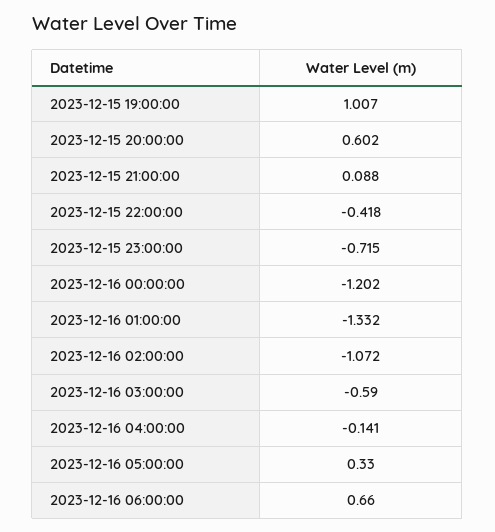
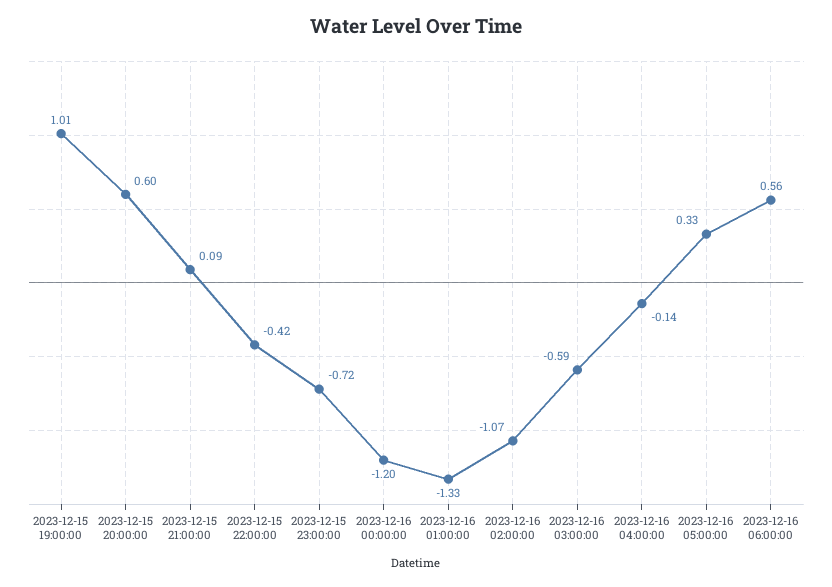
  {
    "2023-12-15 19:00:00": 1.007,
    "2023-12-15 20:00:00": 0.602,
    "2023-12-15 21:00:00": 0.088,
    "2023-12-15 22:00:00": -0.418,
    "2023-12-15 23:00:00": -0.715,
    "2023-12-16 00:00:00": -1.202,
    "2023-12-16 01:00:00": -1.332,
    "2023-12-16 02:00:00": -1.072,
    "2023-12-16 03:00:00": -0.59,
    "2023-12-16 04:00:00": -0.141,
    "2023-12-16 05:00:00": 0.33,
-   "2023-12-16 06:00:00": 0.66
+   "2023-12-16 06:00:00": 0.56
  }

